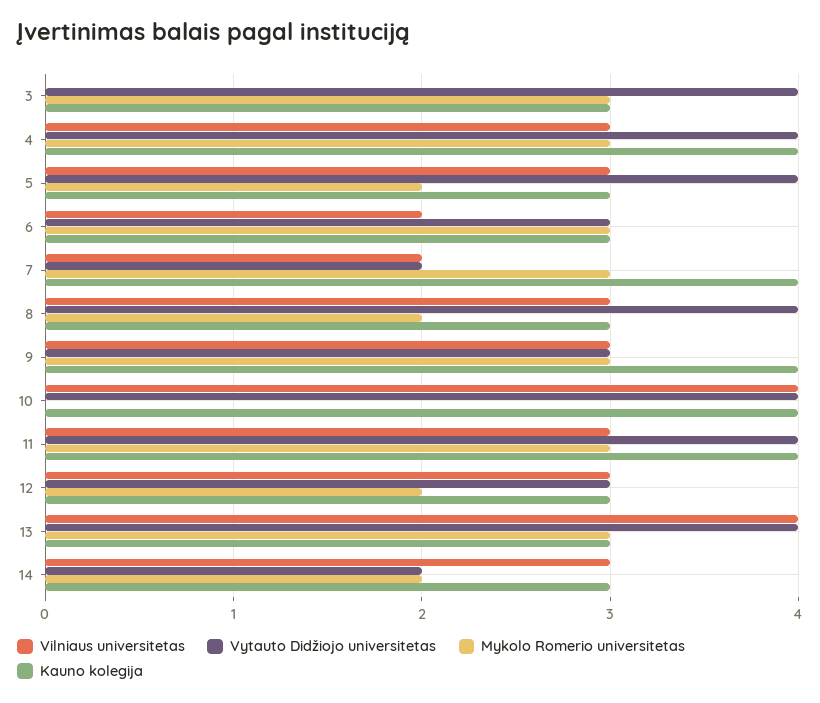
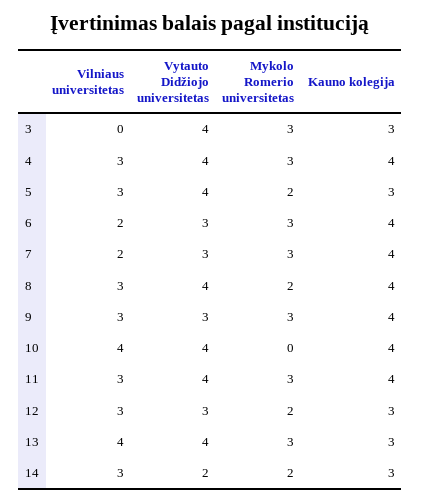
  {
    "Vilniaus universitetas": {
      "3": 0,
      "4": 3,
      "5": 3,
      "6": 2,
      "7": 2,
      "8": 3,
      "9": 3,
      "10": 4,
      "11": 3,
      "12": 3,
      "13": 4,
      "14": 3
    },
    "Vytauto Didžiojo universitetas": {
      "3": 4,
      "4": 4,
      "5": 4,
      "6": 3,
-     "7": 2,
+     "7": 3,
      "8": 4,
      "9": 3,
      "10": 4,
      "11": 4,
      "12": 3,
      "13": 4,
      "14": 2
    },
    "Mykolo Romerio universitetas": {
      "3": 3,
      "4": 3,
      "5": 2,
      "6": 3,
      "7": 3,
      "8": 2,
      "9": 3,
      "10": 0,
      "11": 3,
      "12": 2,
      "13": 3,
      "14": 2
    },
    "Kauno kolegija": {
      "3": 3,
      "4": 4,
      "5": 3,
-     "6": 3,
+     "6": 4,
      "7": 4,
-     "8": 3,
+     "8": 4,
      "9": 4,
      "10": 4,
      "11": 4,
      "12": 3,
      "13": 3,
      "14": 3
    }
  }

